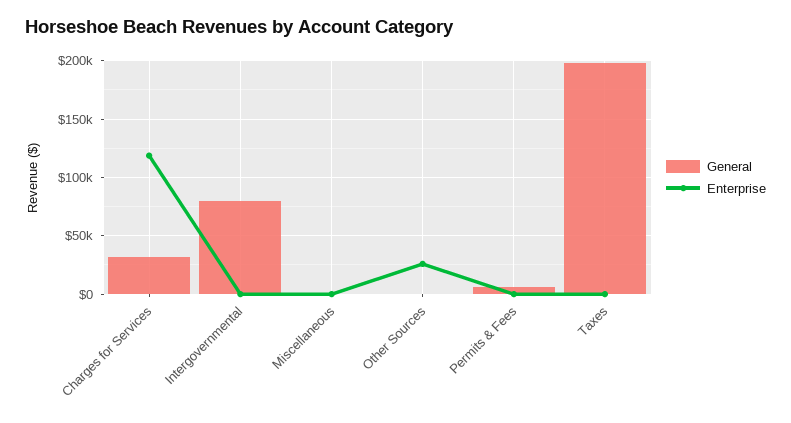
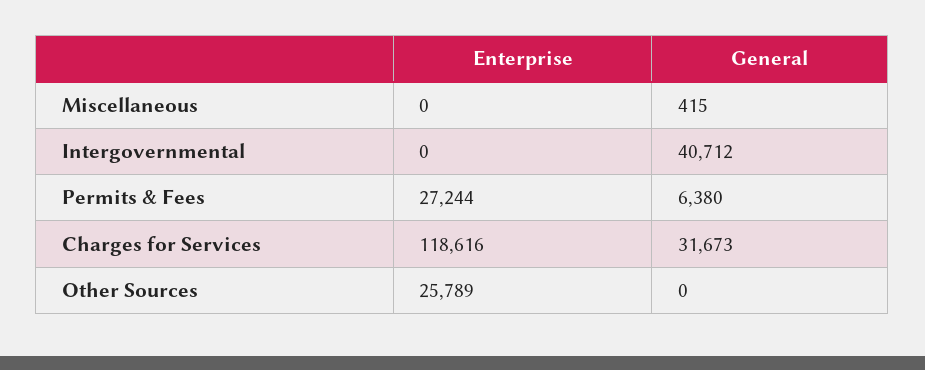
  {
    "General": {
      "Charges for Services": 31673,
-     "Intergovernmental": 80000,
+     "Intergovernmental": 40712,
      "Miscellaneous": 415,
      "Other Sources": 0,
-     "Permits & Fees": 6380,
+     "Permits & Fees": 6380
-     "Taxes": 200000
    },
    "Enterprise": {
      "Charges for Services": 118616,
      "Intergovernmental": 0,
      "Miscellaneous": 0,
      "Other Sources": 25789,
-     "Permits & Fees": 0,
+     "Permits & Fees": 27244
-     "Taxes": 0
    }
  }

